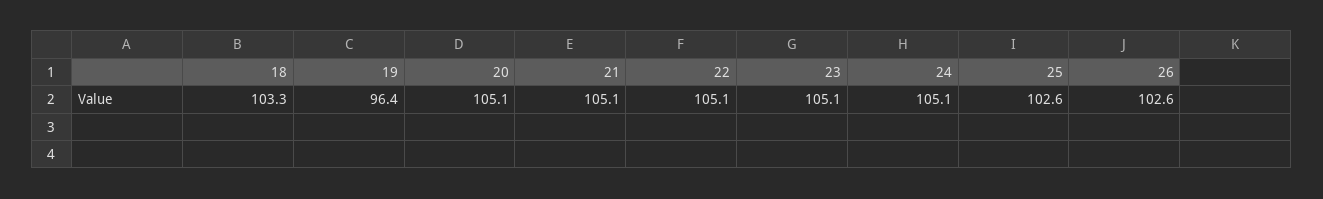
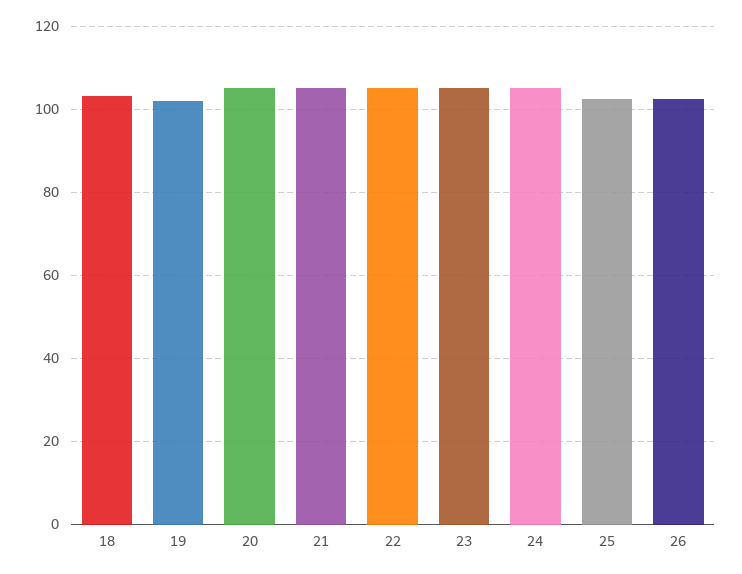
  {
    "18": 103.3,
-   "19": 96.4,
+   "19": 102,
    "20": 105.1,
    "21": 105.1,
    "22": 105.1,
    "23": 105.1,
    "24": 105.1,
    "25": 102.6,
    "26": 102.6
  }

